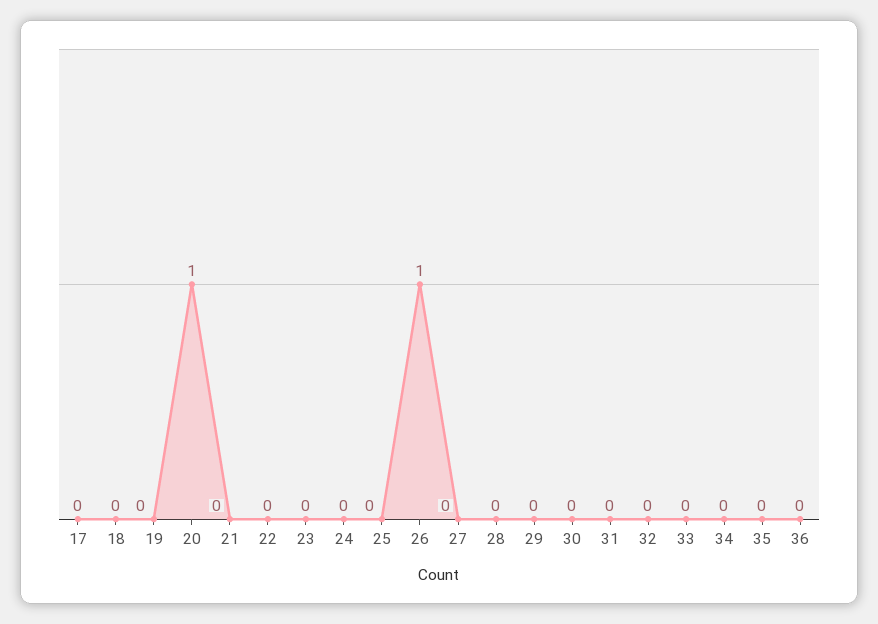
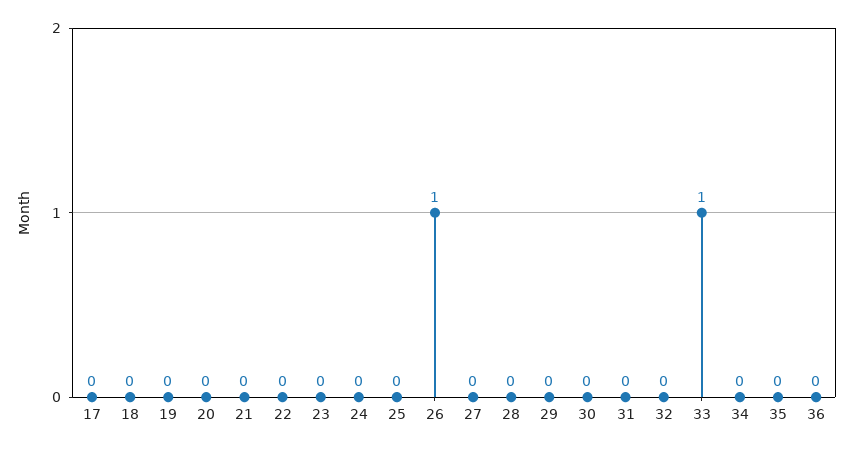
  {
    "17": 0,
    "18": 0,
    "19": 0,
-   "20": 1,
+   "20": 0,
    "21": 0,
    "22": 0,
    "23": 0,
    "24": 0,
    "25": 0,
    "26": 1,
    "27": 0,
    "28": 0,
    "29": 0,
    "30": 0,
    "31": 0,
    "32": 0,
-   "33": 0,
+   "33": 1,
    "34": 0,
    "35": 0,
    "36": 0
  }

